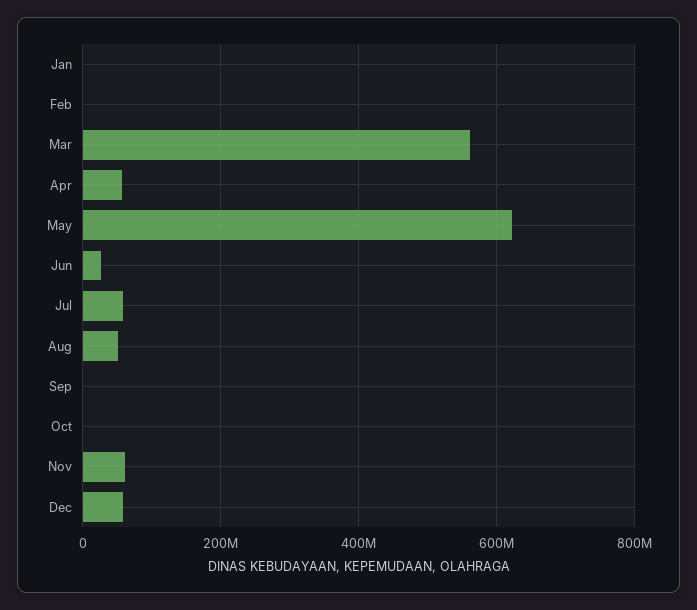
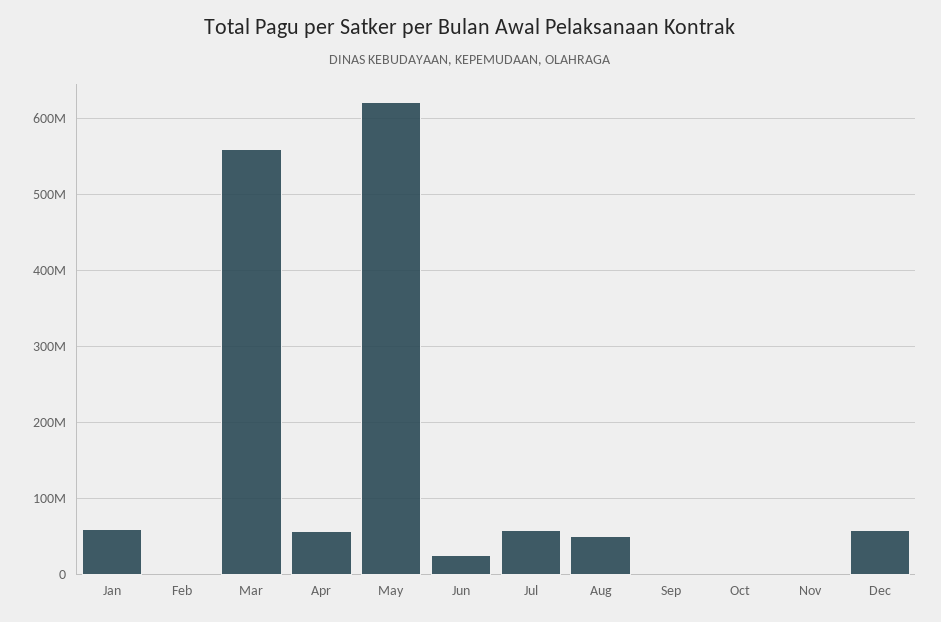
  {
-   "Jan": 0,
+   "Jan": 60000000,
    "Feb": 0,
    "Mar": 560000000,
    "Apr": 60000000,
    "May": 620000000,
    "Jun": 30000000,
    "Jul": 60000000,
    "Aug": 50000000,
    "Sep": 0,
    "Oct": 0,
-   "Nov": 60000000,
+   "Nov": 0,
    "Dec": 60000000
  }

